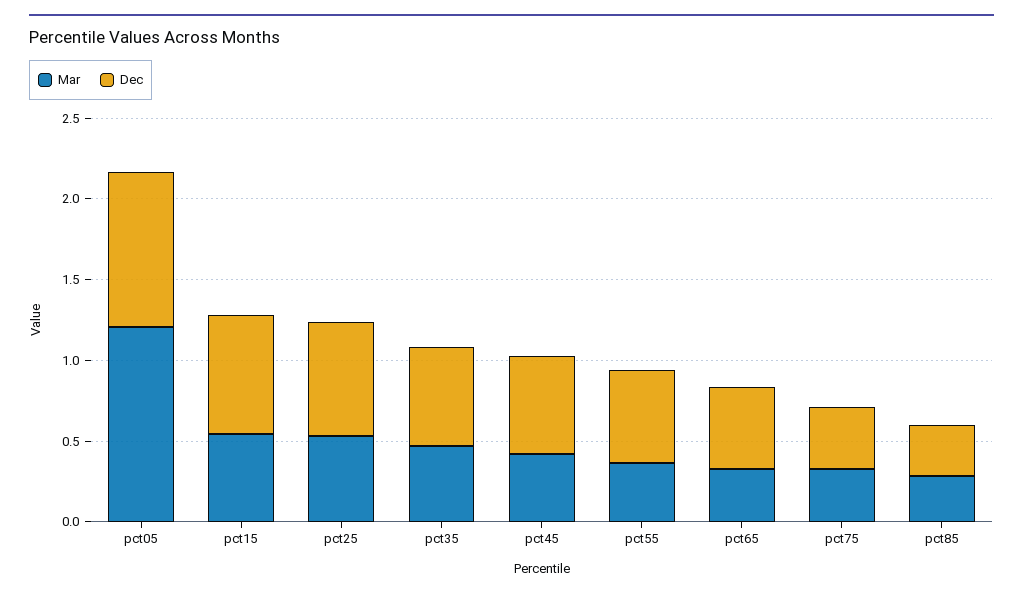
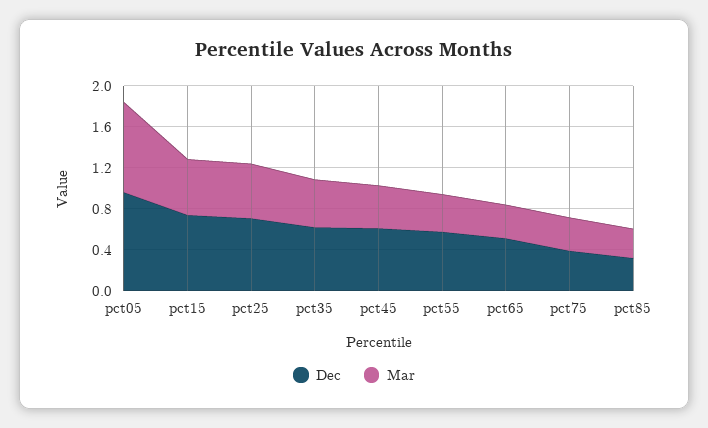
  {
    "Mar": {
-     "pct05": 1.2,
+     "pct05": 0.9,
      "pct15": 0.5,
      "pct25": 0.5,
      "pct35": 0.5,
      "pct45": 0.4,
      "pct55": 0.4,
      "pct65": 0.3,
      "pct75": 0.3,
      "pct85": 0.3
    },
    "Dec": {
      "pct05": 1,
      "pct15": 0.7,
      "pct25": 0.7,
      "pct35": 0.6,
      "pct45": 0.6,
      "pct55": 0.6,
      "pct65": 0.5,
      "pct75": 0.4,
      "pct85": 0.3
    }
  }

